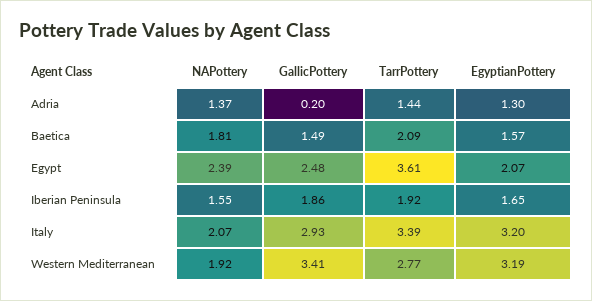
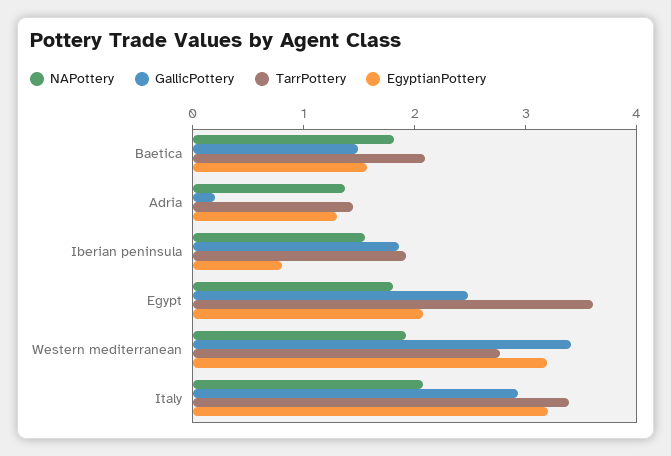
  {
    "NAPottery": {
      "Adria": 1.37,
      "Baetica": 1.81,
-     "Egypt": 2.39,
+     "Egypt": 1.8,
      "Iberian Peninsula": 1.55,
      "Italy": 2.07,
      "Western Mediterranean": 1.92
    },
    "GallicPottery": {
      "Adria": 0.2,
      "Baetica": 1.49,
      "Egypt": 2.48,
      "Iberian Peninsula": 1.86,
      "Italy": 2.93,
      "Western Mediterranean": 3.41
    },
    "TarrPottery": {
      "Adria": 1.44,
      "Baetica": 2.09,
      "Egypt": 3.61,
      "Iberian Peninsula": 1.92,
      "Italy": 3.39,
      "Western Mediterranean": 2.77
    },
    "EgyptianPottery": {
      "Adria": 1.3,
      "Baetica": 1.57,
      "Egypt": 2.07,
-     "Iberian Peninsula": 1.65,
+     "Iberian Peninsula": 0.8,
      "Italy": 3.2,
      "Western Mediterranean": 3.19
    }
  }

